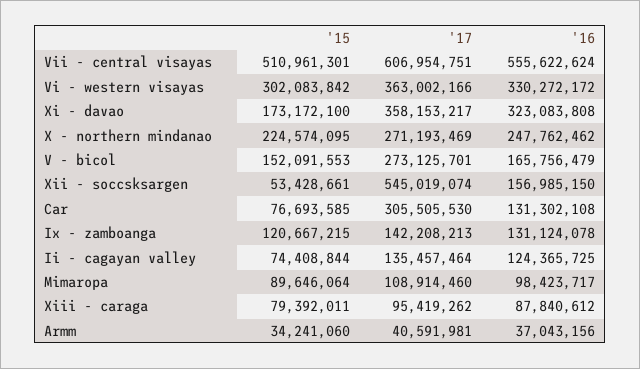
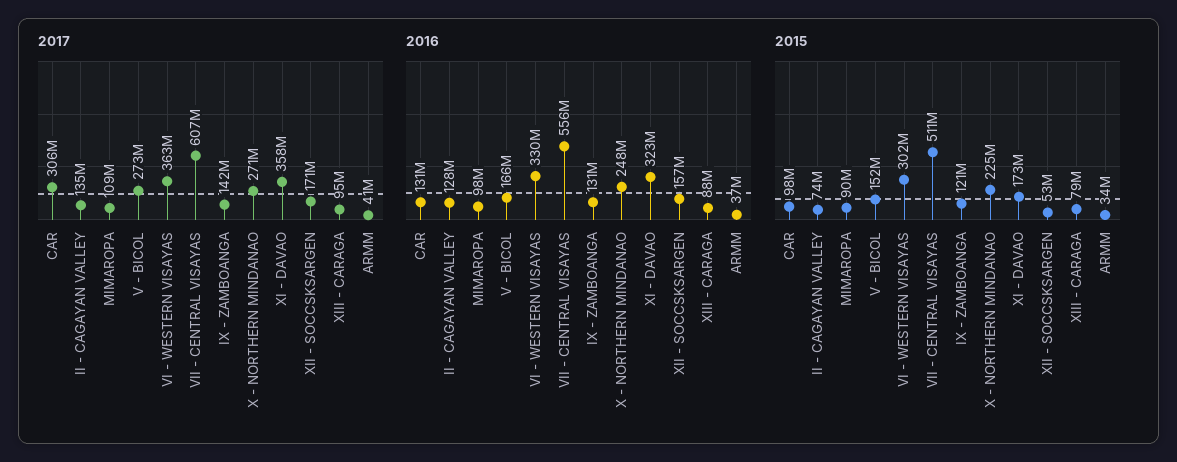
  {
    "'15": {
      "Vii - central visayas": 510961301,
      "Vi - western visayas": 302083842,
      "Xi - davao": 173172100,
      "X - northern mindanao": 224574095,
      "V - bicol": 152091553,
      "Xii - soccsksargen": 53428661,
-     "Car": 76693585,
+     "Car": 98000000,
      "Ix - zamboanga": 120667215,
      "Ii - cagayan valley": 74408844,
      "Mimaropa": 89646064,
      "Xiii - caraga": 79392011,
      "Armm": 34241060
    },
    "'17": {
      "Vii - central visayas": 606954751,
      "Vi - western visayas": 363002166,
      "Xi - davao": 358153217,
      "X - northern mindanao": 271193469,
      "V - bicol": 273125701,
-     "Xii - soccsksargen": 545019074,
+     "Xii - soccsksargen": 171000000,
      "Car": 305505530,
      "Ix - zamboanga": 142208213,
      "Ii - cagayan valley": 135457464,
      "Mimaropa": 108914460,
      "Xiii - caraga": 95419262,
      "Armm": 40591981
    },
    "'16": {
      "Vii - central visayas": 555622624,
      "Vi - western visayas": 330272172,
      "Xi - davao": 323083808,
      "X - northern mindanao": 247762462,
      "V - bicol": 165756479,
      "Xii - soccsksargen": 156985150,
      "Car": 131302108,
      "Ix - zamboanga": 131124078,
-     "Ii - cagayan valley": 124365725,
+     "Ii - cagayan valley": 128000000,
      "Mimaropa": 98423717,
      "Xiii - caraga": 87840612,
      "Armm": 37043156
    }
  }

